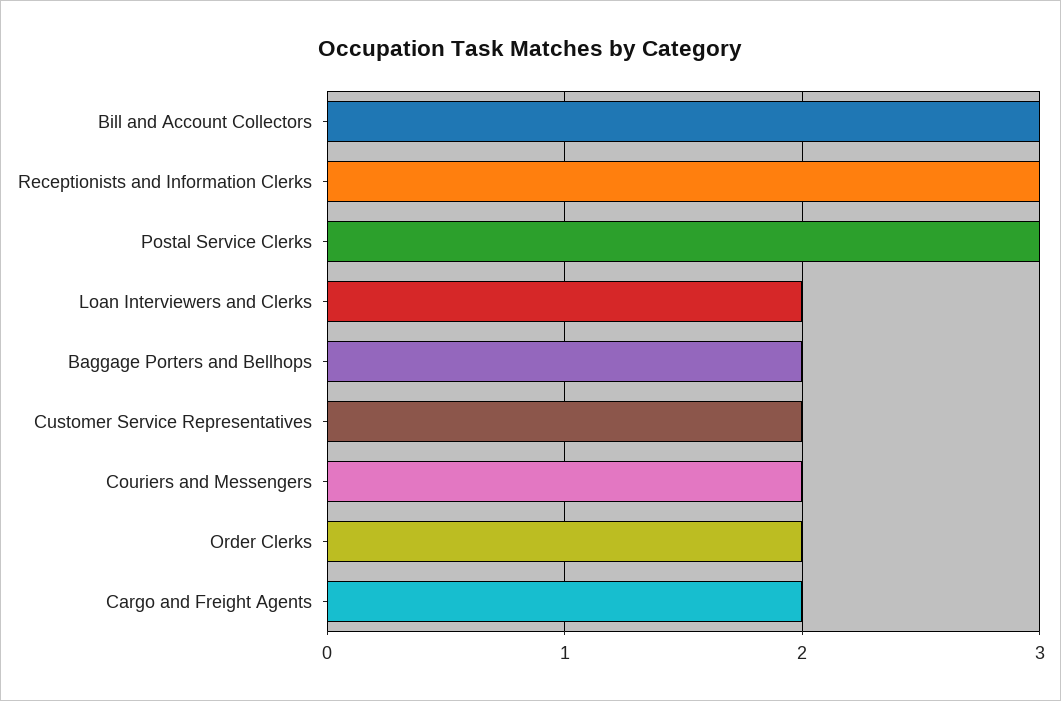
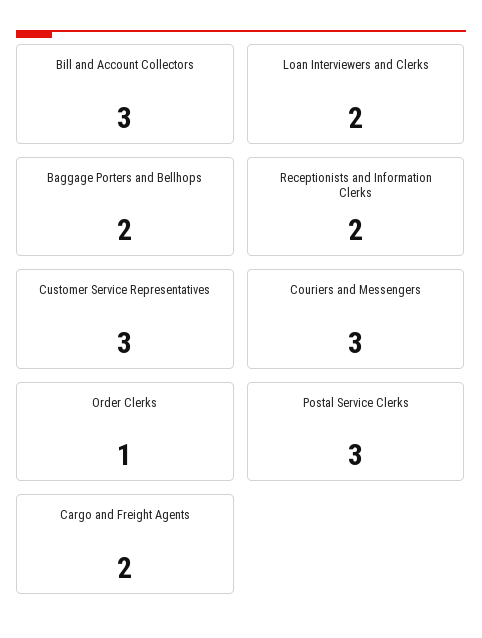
  {
    "Bill and Account Collectors": 3,
-   "Receptionists and Information Clerks": 3,
+   "Receptionists and Information Clerks": 2,
    "Postal Service Clerks": 3,
    "Loan Interviewers and Clerks": 2,
    "Baggage Porters and Bellhops": 2,
-   "Customer Service Representatives": 2,
+   "Customer Service Representatives": 3,
-   "Couriers and Messengers": 2,
+   "Couriers and Messengers": 3,
-   "Order Clerks": 2,
+   "Order Clerks": 1,
    "Cargo and Freight Agents": 2
  }

